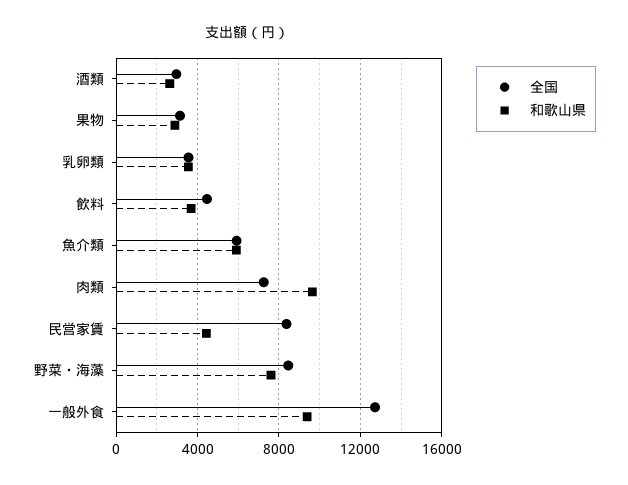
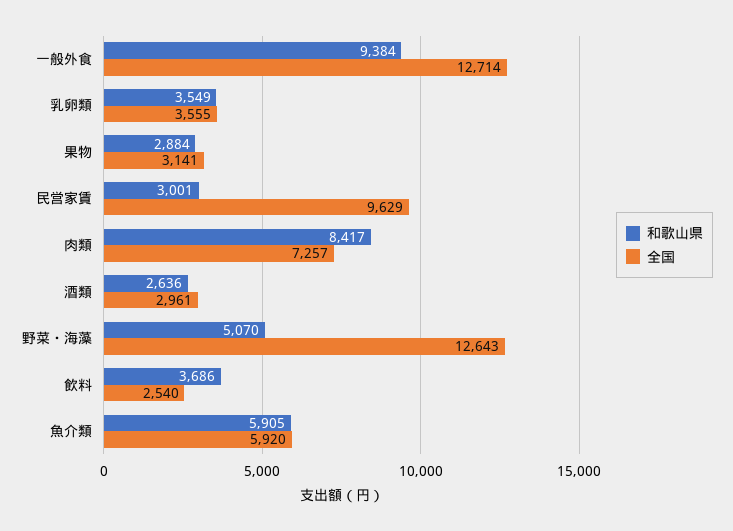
  {
    "全国": {
      "酒類": 2961,
      "果物": 3141,
      "乳卵類": 3555,
-     "飲料": 4500,
+     "飲料": 2540,
      "魚介類": 5920,
      "肉類": 7257,
-     "民営家賃": 8500,
+     "民営家賃": 9629,
-     "野菜・海藻": 8500,
+     "野菜・海藻": 12643,
      "一般外食": 12714
    },
    "和歌山県": {
      "酒類": 2636,
      "果物": 2884,
      "乳卵類": 3549,
      "飲料": 3686,
      "魚介類": 5905,
-     "肉類": 9500,
+     "肉類": 8417,
-     "民営家賃": 4500,
+     "民営家賃": 3001,
-     "野菜・海藻": 7500,
+     "野菜・海藻": 5070,
      "一般外食": 9384
    }
  }

